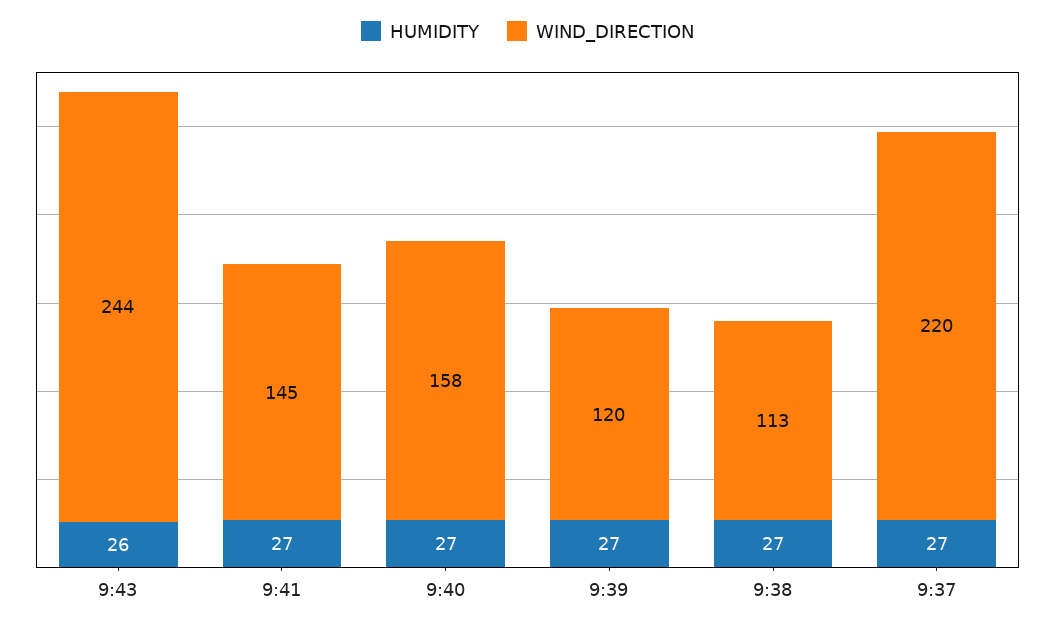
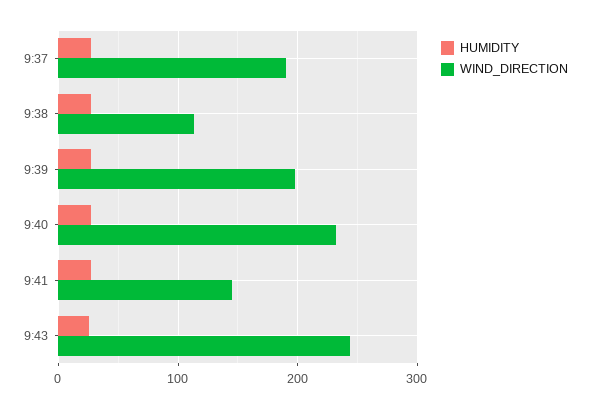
  {
    "HUMIDITY": {
      "9:43": 26,
      "9:41": 27,
      "9:40": 27,
      "9:39": 27,
      "9:38": 27,
      "9:37": 27
    },
    "WIND_DIRECTION": {
      "9:43": 244,
      "9:41": 145,
-     "9:40": 158,
+     "9:40": 230,
-     "9:39": 120,
+     "9:39": 200,
      "9:38": 113,
-     "9:37": 220
+     "9:37": 190
    }
  }

